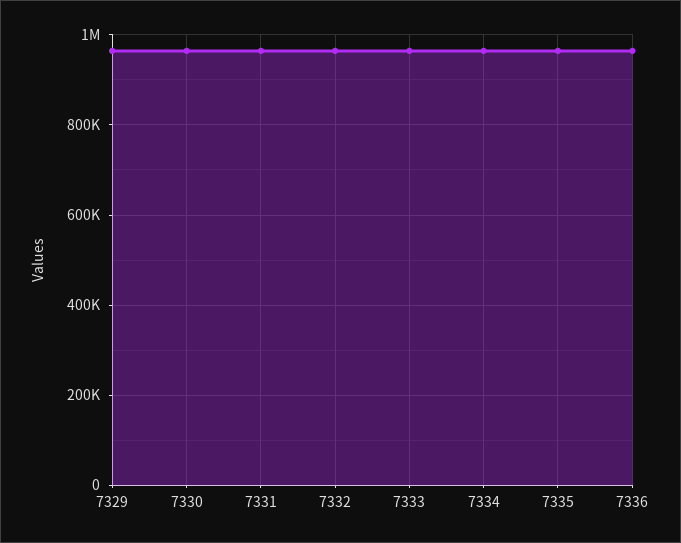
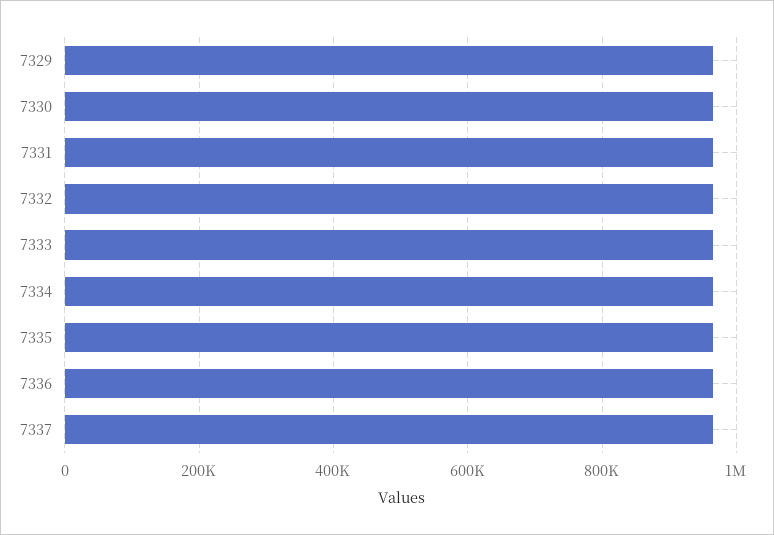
  {
    "7329": 960000,
    "7330": 960000,
    "7331": 960000,
    "7332": 960000,
    "7333": 960000,
    "7334": 960000,
    "7335": 960000,
-   "7336": 960000
+   "7336": 960000,
+   "7337": 960000
  }

